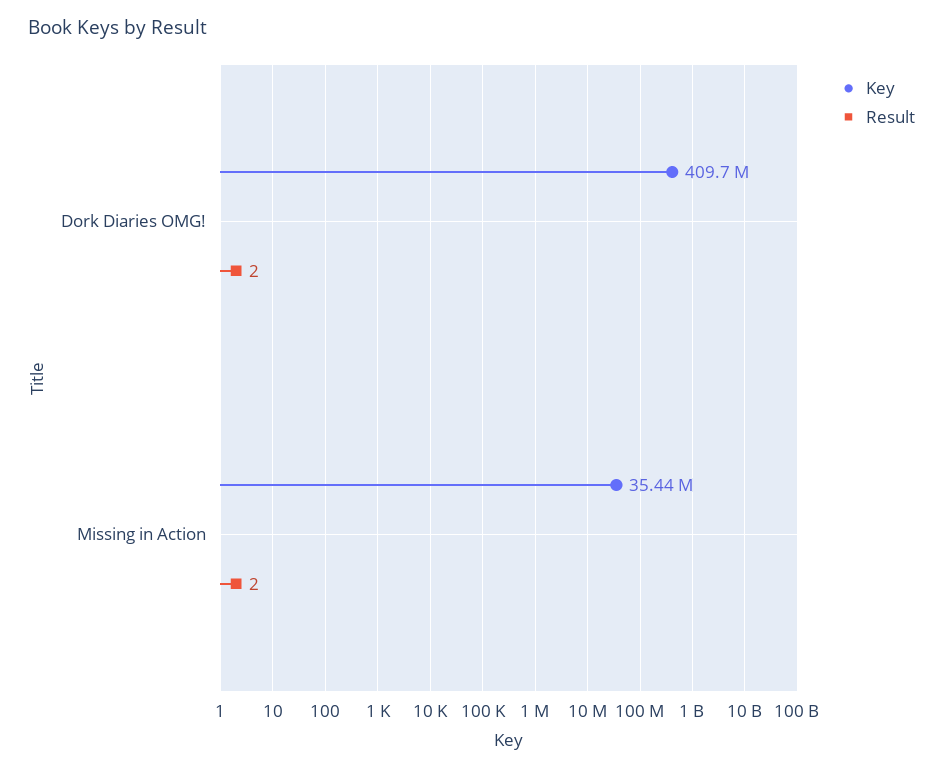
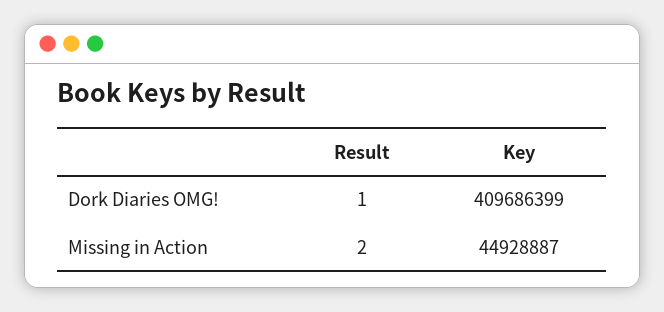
  {
    "Key": {
      "Dork Diaries OMG!": 409686399,
-     "Missing in Action": 35440000
+     "Missing in Action": 44928887
    },
    "Result": {
-     "Dork Diaries OMG!": 2,
+     "Dork Diaries OMG!": 1,
      "Missing in Action": 2
    }
  }

